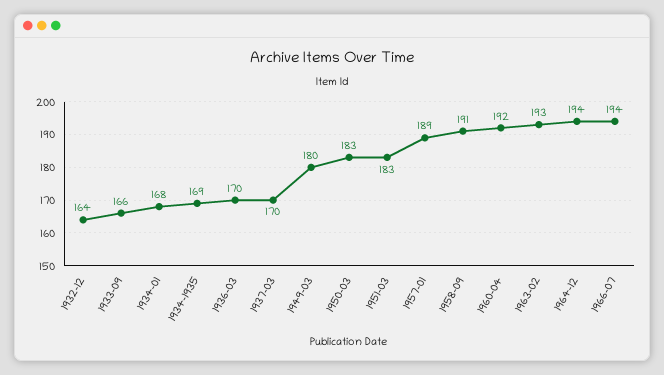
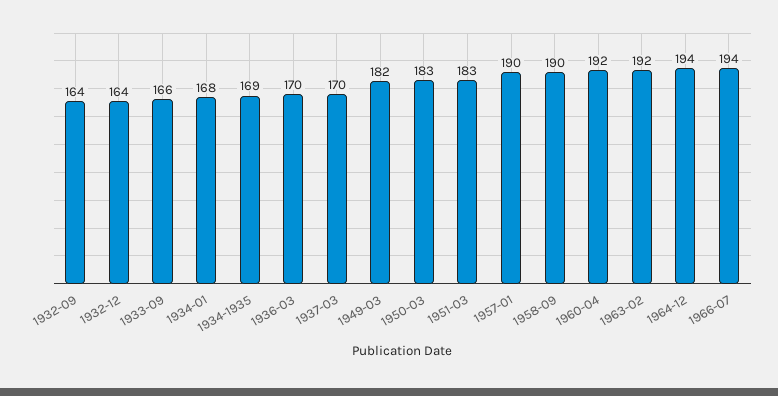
  {
    "1932-12": 164,
    "1933-09": 166,
    "1934-01": 168,
    "1934-1935": 169,
    "1936-03": 170,
    "1937-03": 170,
-   "1949-03": 180,
+   "1949-03": 182,
    "1950-03": 183,
    "1951-03": 183,
-   "1957-01": 189,
+   "1957-01": 190,
-   "1958-09": 191,
+   "1958-09": 190,
    "1960-04": 192,
-   "1963-02": 193,
+   "1963-02": 192,
    "1964-12": 194,
-   "1966-07": 194
+   "1966-07": 194,
+   "1932-09": 164
  }

